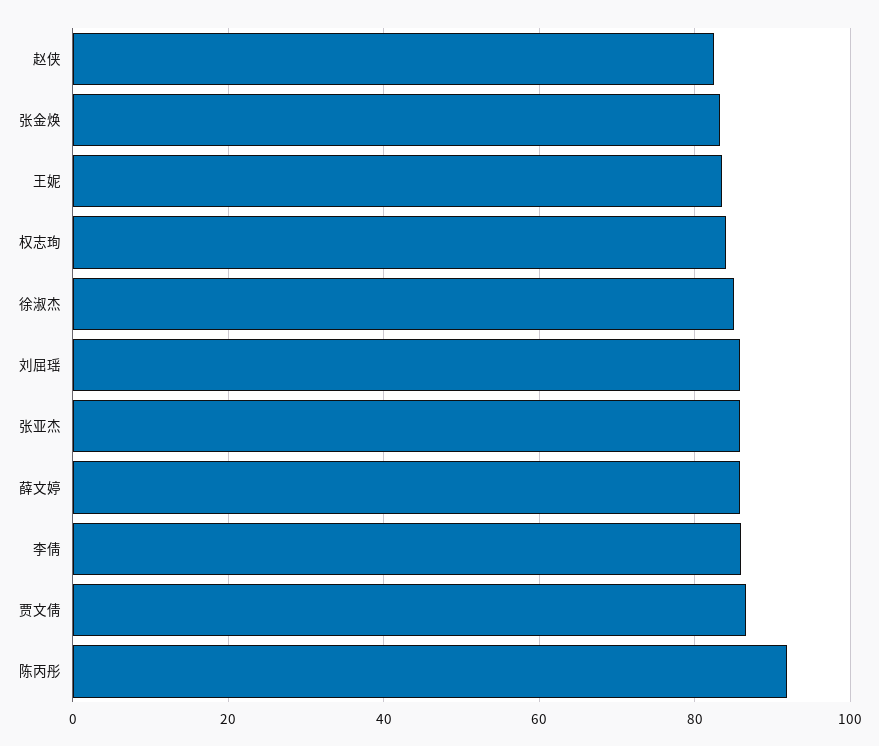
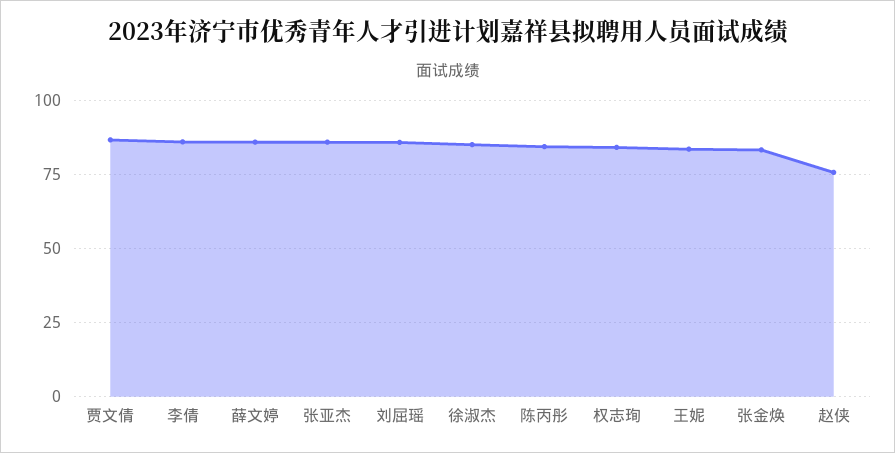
  {
-   "赵侠": 82,
+   "赵侠": 75,
    "张金焕": 84,
    "王妮": 84,
    "权志珣": 84,
    "徐淑杰": 84,
    "刘屈瑶": 86,
    "张亚杰": 86,
    "薛文婷": 86,
    "李倩": 86,
    "贾文倩": 86,
-   "陈丙彤": 92
+   "陈丙彤": 85
  }

